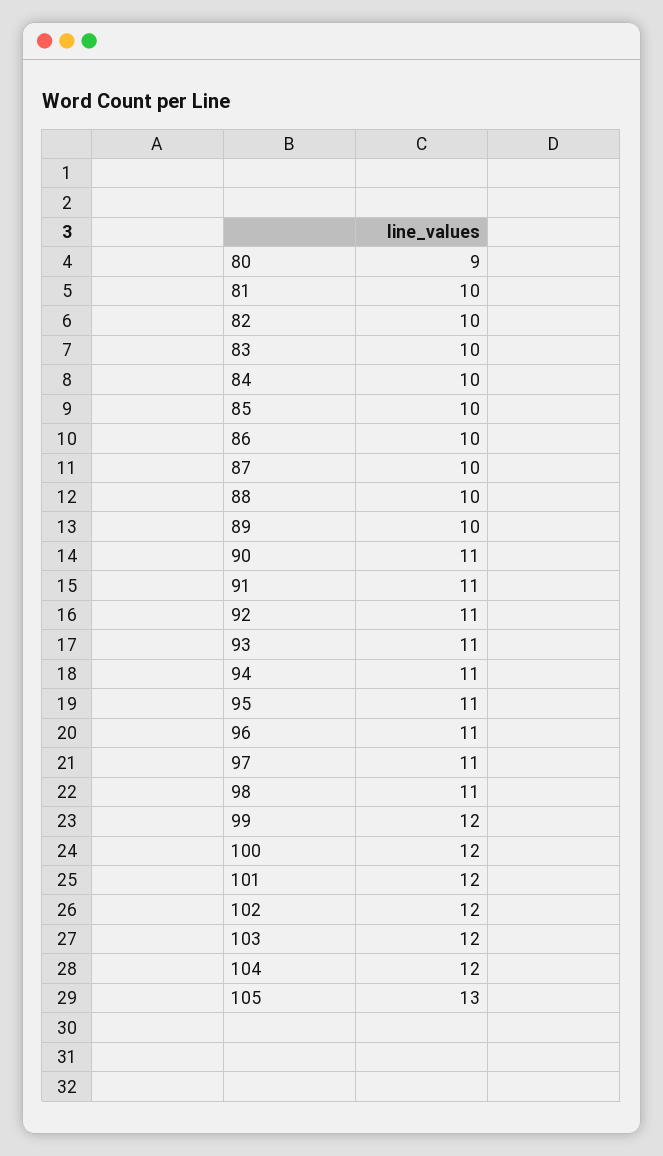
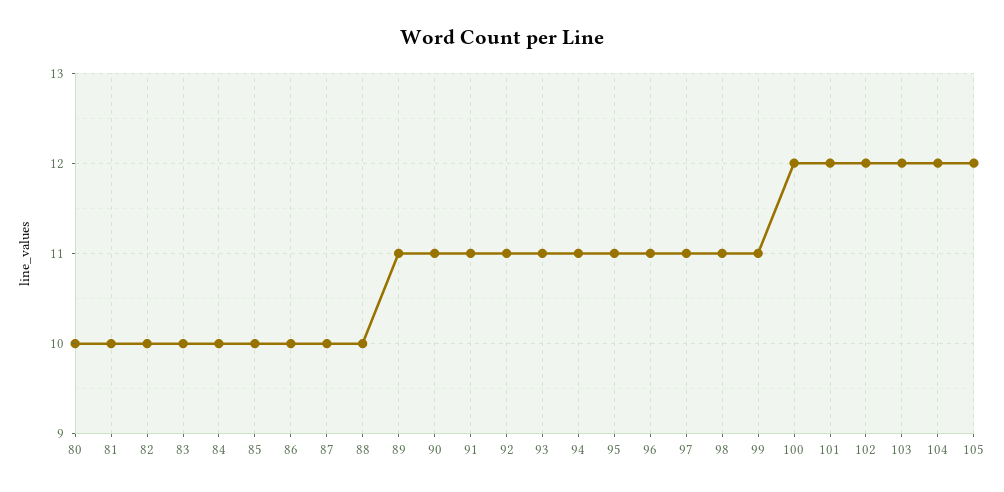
  {
-   "80": 9,
+   "80": 10,
    "81": 10,
    "82": 10,
    "83": 10,
    "84": 10,
    "85": 10,
    "86": 10,
    "87": 10,
    "88": 10,
-   "89": 10,
+   "89": 11,
    "90": 11,
    "91": 11,
    "92": 11,
    "93": 11,
    "94": 11,
    "95": 11,
    "96": 11,
    "97": 11,
    "98": 11,
-   "99": 12,
+   "99": 11,
    "100": 12,
    "101": 12,
    "102": 12,
    "103": 12,
    "104": 12,
-   "105": 13
+   "105": 12
  }

